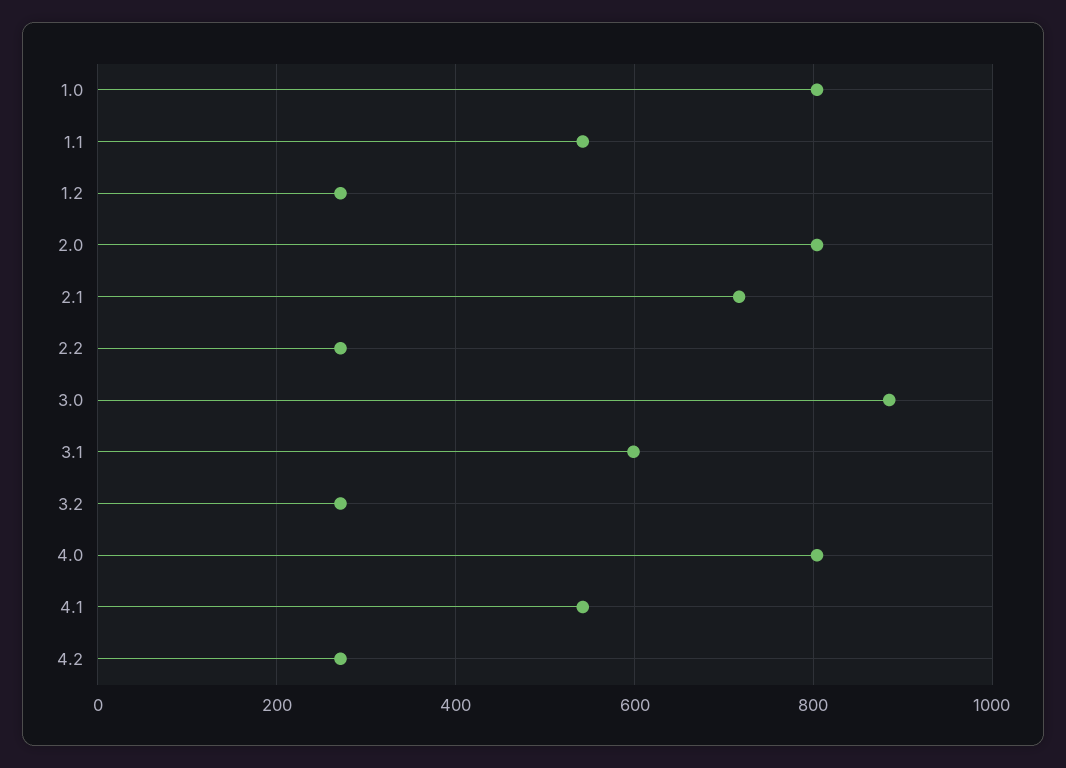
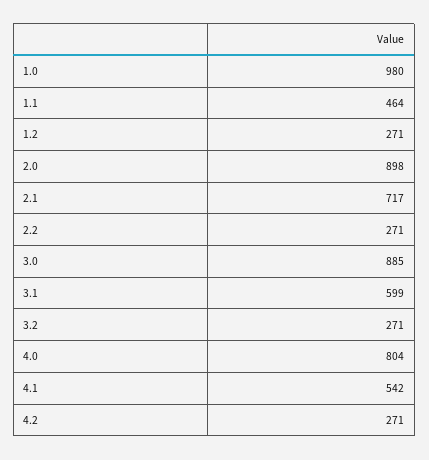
  {
-   "1.0": 800,
+   "1.0": 980,
-   "1.1": 540,
+   "1.1": 464,
    "1.2": 271,
-   "2.0": 800,
+   "2.0": 898,
    "2.1": 717,
    "2.2": 271,
    "3.0": 885,
    "3.1": 599,
    "3.2": 271,
    "4.0": 804,
    "4.1": 542,
    "4.2": 271
  }

